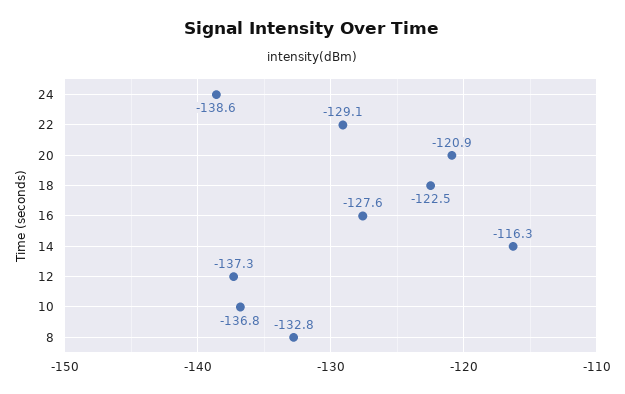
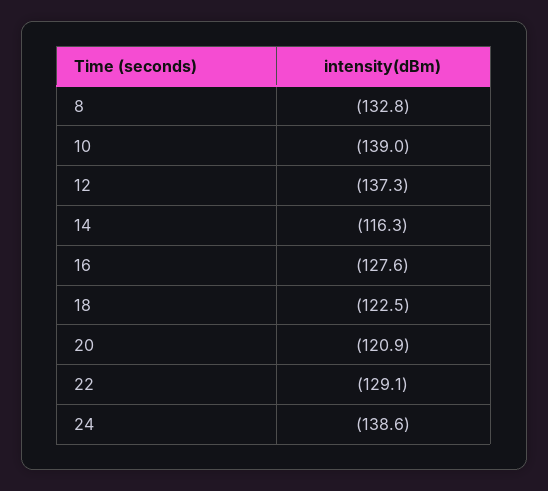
  {
    "24": -138.6,
    "22": -129.1,
    "20": -120.9,
    "18": -122.5,
    "16": -127.6,
    "14": -116.3,
    "12": -137.3,
-   "10": -136.8,
+   "10": -139,
    "8": -132.8
  }

